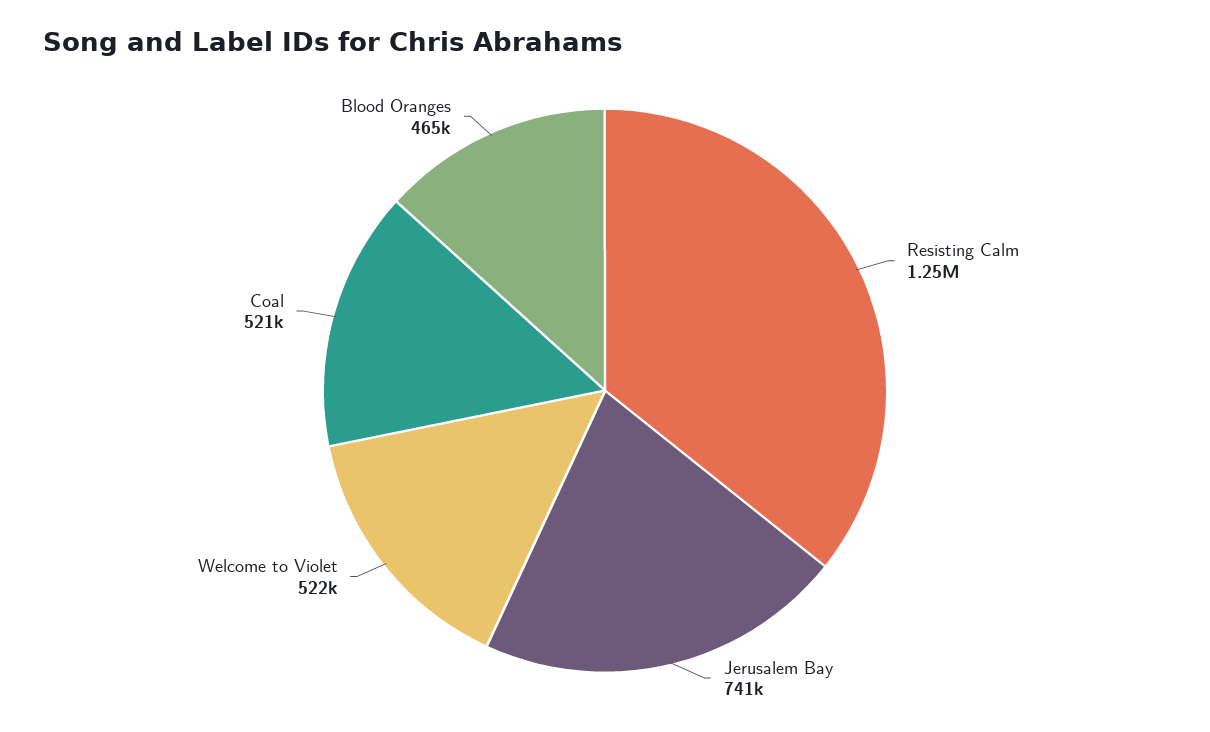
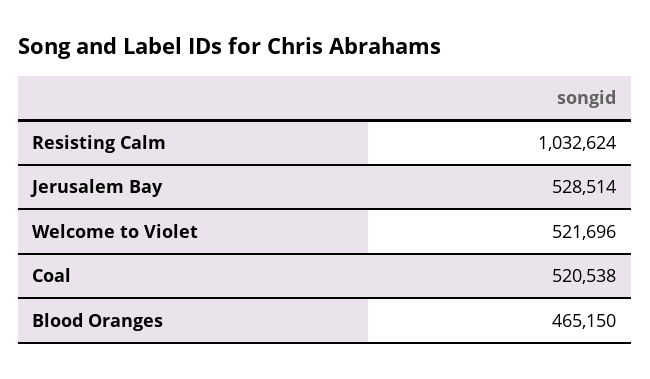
  {
-   "Resisting Calm": 1250000,
+   "Resisting Calm": 1032624,
-   "Jerusalem Bay": 741000,
+   "Jerusalem Bay": 528514,
    "Welcome to Violet": 521696,
    "Coal": 520538,
    "Blood Oranges": 465150
  }

